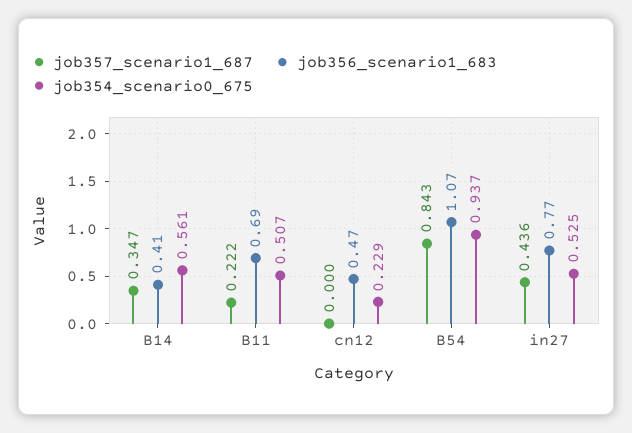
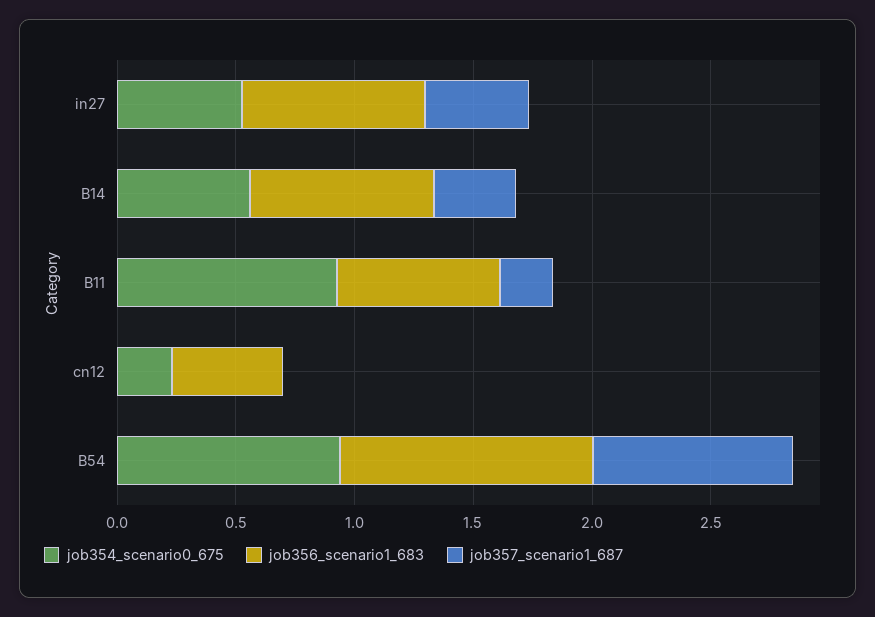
  {
    "job357_scenario1_687": {
      "B14": 0.347,
      "B11": 0.222,
      "cn12": 0,
      "B54": 0.843,
      "in27": 0.436
    },
    "job356_scenario1_683": {
-     "B14": 0.41,
+     "B14": 0.8,
      "B11": 0.69,
      "cn12": 0.47,
      "B54": 1.07,
      "in27": 0.77
    },
    "job354_scenario0_675": {
      "B14": 0.561,
-     "B11": 0.507,
+     "B11": 0.9,
      "cn12": 0.229,
      "B54": 0.937,
      "in27": 0.525
    }
  }

